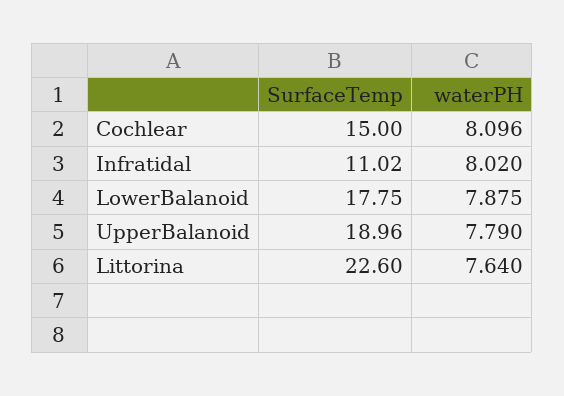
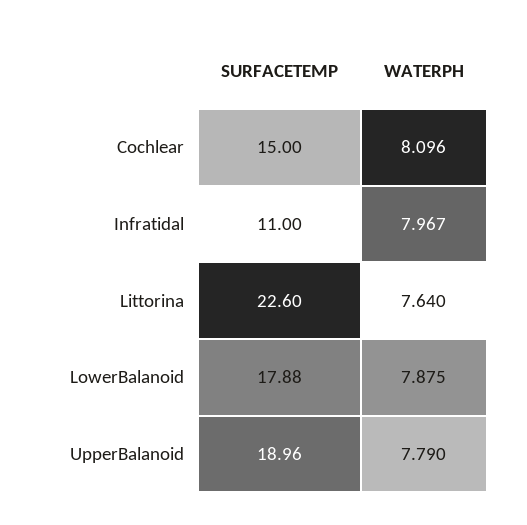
  {
    "SurfaceTemp": {
      "Cochlear": 15,
-     "Infratidal": 11.02,
+     "Infratidal": 11,
-     "LowerBalanoid": 17.75,
+     "LowerBalanoid": 17.88,
      "UpperBalanoid": 18.96,
      "Littorina": 22.6
    },
    "waterPH": {
      "Cochlear": 8.096,
-     "Infratidal": 8.02,
+     "Infratidal": 7.967,
      "LowerBalanoid": 7.875,
      "UpperBalanoid": 7.79,
      "Littorina": 7.64
    }
  }

